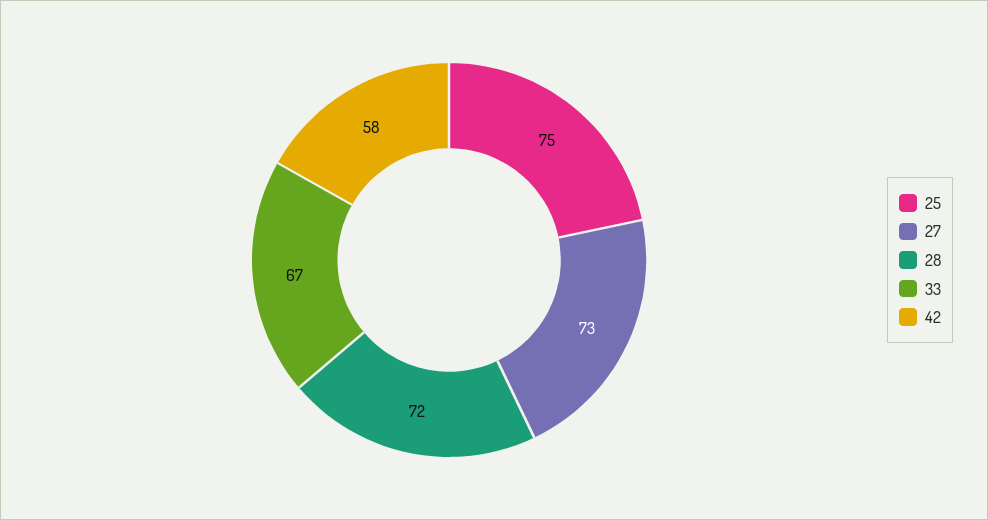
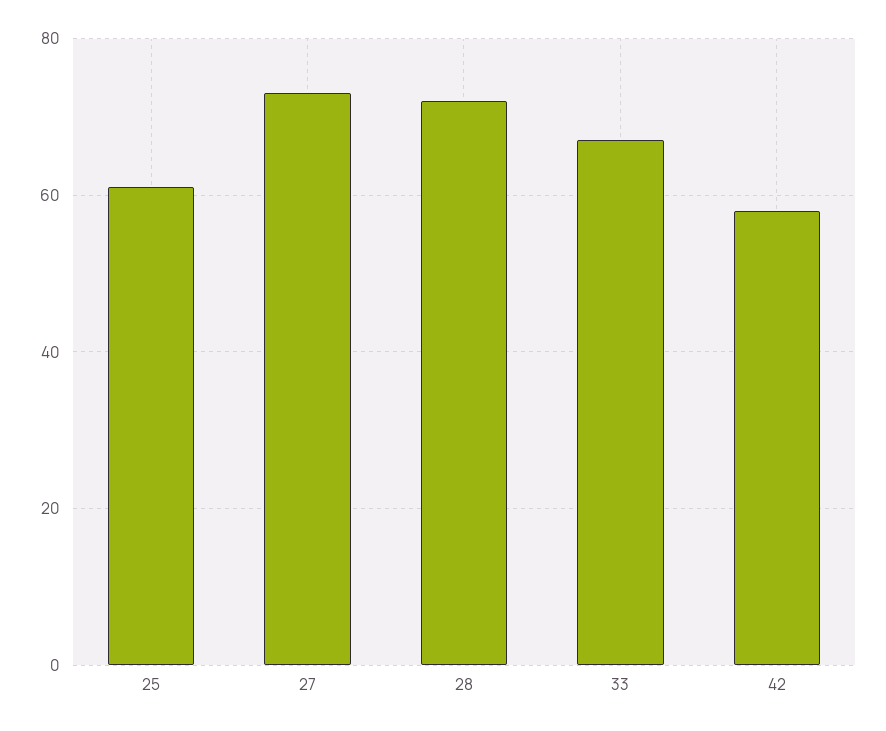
  {
-   "25": 75,
+   "25": 60,
    "27": 73,
    "28": 72,
    "33": 67,
    "42": 58
  }

